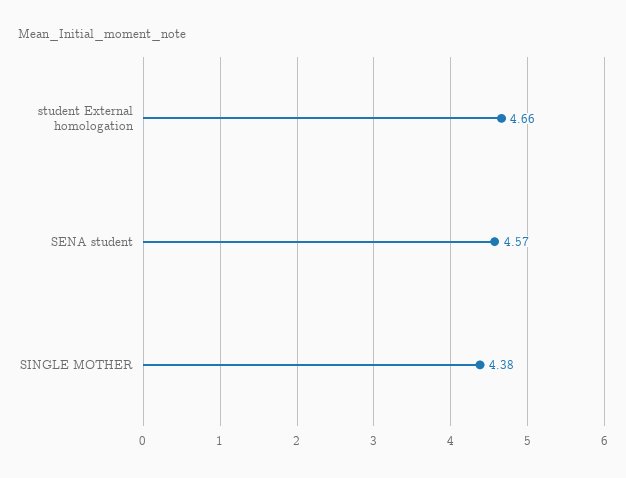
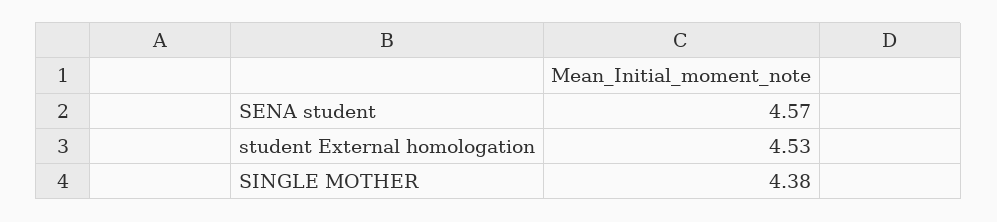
  {
-   "student External homologation": 4.66,
+   "student External homologation": 4.53,
    "SENA student": 4.57,
    "SINGLE MOTHER": 4.38
  }

